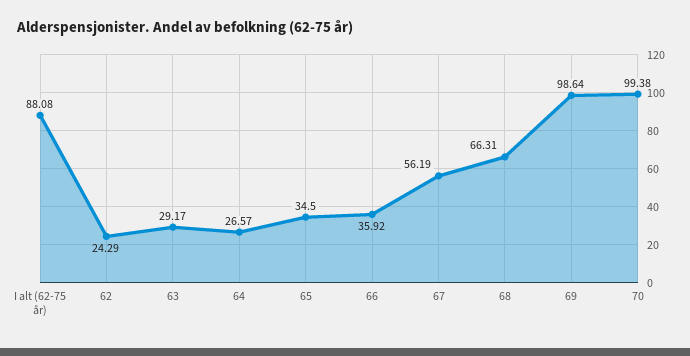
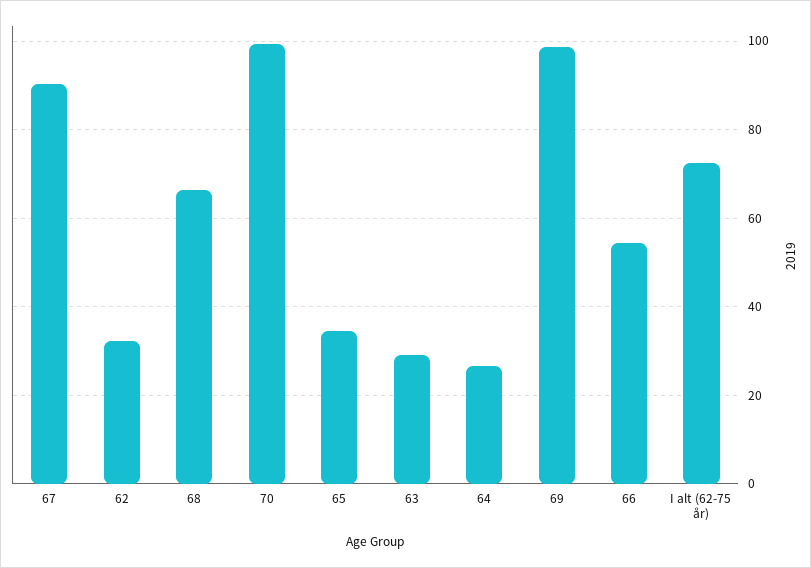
  {
-   "I alt (62-75 år)": 88.08,
+   "I alt (62-75 år)": 72,
-   "62": 24.29,
+   "62": 32,
    "63": 29.17,
    "64": 26.57,
    "65": 34.5,
-   "66": 35.92,
+   "66": 54,
-   "67": 56.19,
+   "67": 90,
    "68": 66.31,
    "69": 98.64,
    "70": 99.38
  }

